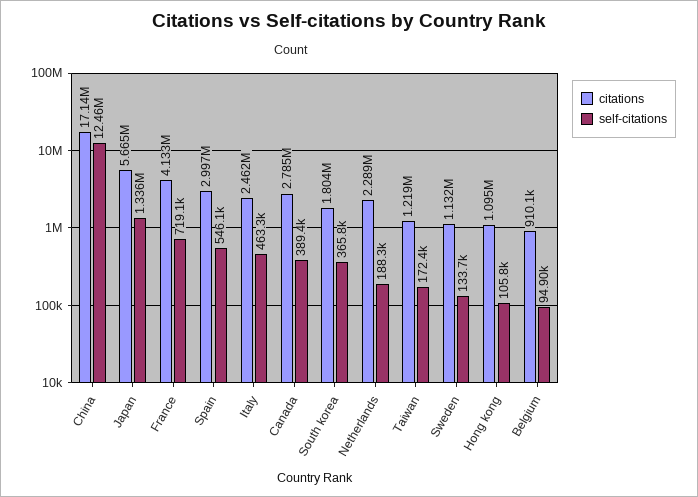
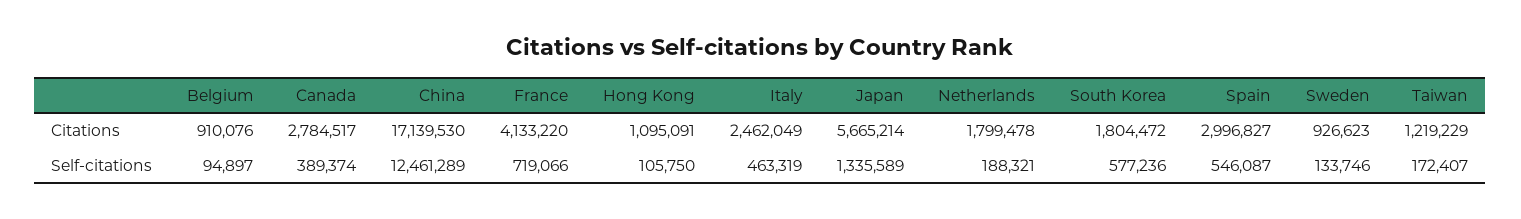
  {
    "citations": {
      "China": 17139530,
      "Japan": 5665214,
      "France": 4133220,
      "Spain": 2996827,
      "Italy": 2462049,
      "Canada": 2784517,
      "South korea": 1804472,
-     "Netherlands": 2289000,
+     "Netherlands": 1799478,
      "Taiwan": 1219229,
-     "Sweden": 1132000,
+     "Sweden": 926623,
      "Hong kong": 1095091,
      "Belgium": 910076
    },
    "self-citations": {
      "China": 12461289,
      "Japan": 1335589,
      "France": 719066,
      "Spain": 546087,
      "Italy": 463319,
      "Canada": 389374,
-     "South korea": 365800,
+     "South korea": 577236,
      "Netherlands": 188321,
      "Taiwan": 172407,
      "Sweden": 133746,
      "Hong kong": 105750,
      "Belgium": 94897
    }
  }

